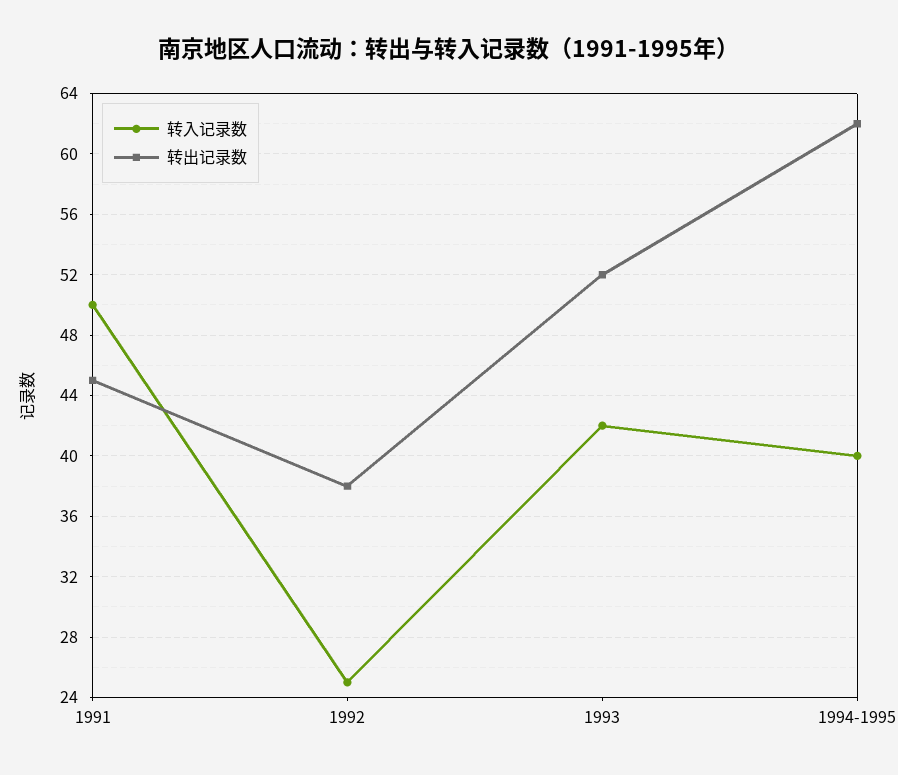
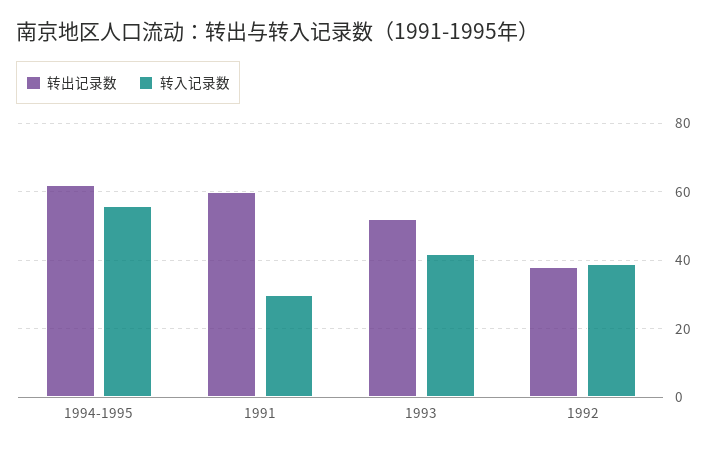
  {
    "转入记录数": {
-     "1991": 50,
+     "1991": 30,
-     "1992": 25,
+     "1992": 40,
      "1993": 42,
-     "1994-1995": 40
+     "1994-1995": 55
    },
    "转出记录数": {
-     "1991": 45,
+     "1991": 60,
      "1992": 38,
      "1993": 52,
      "1994-1995": 62
    }
  }

